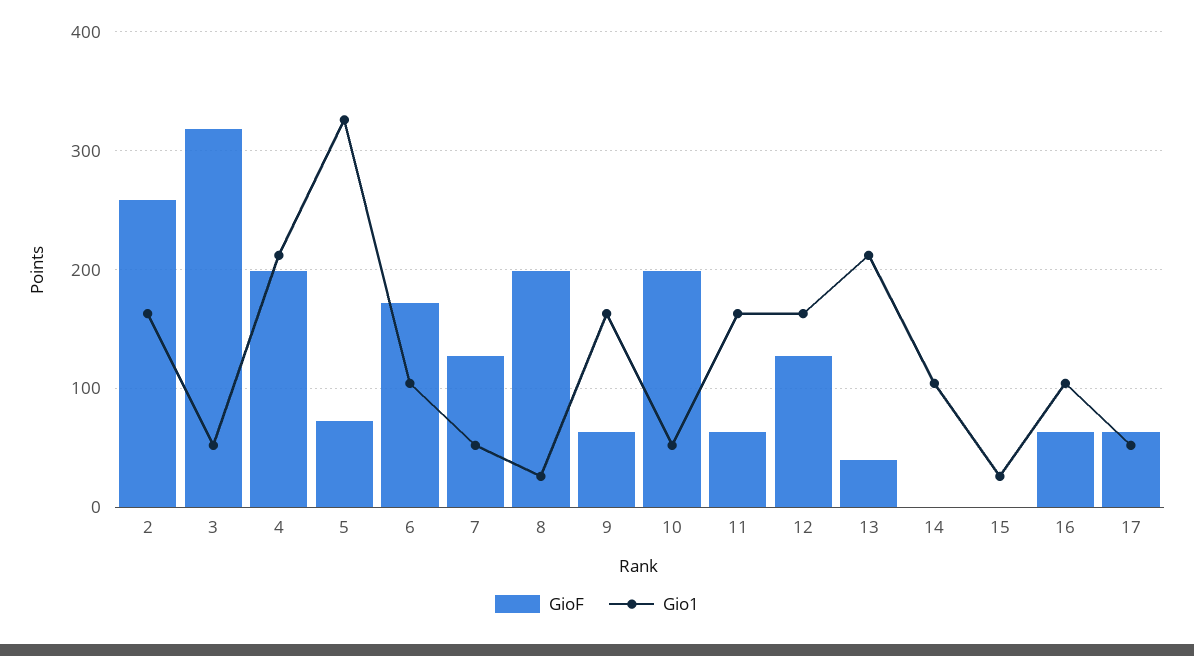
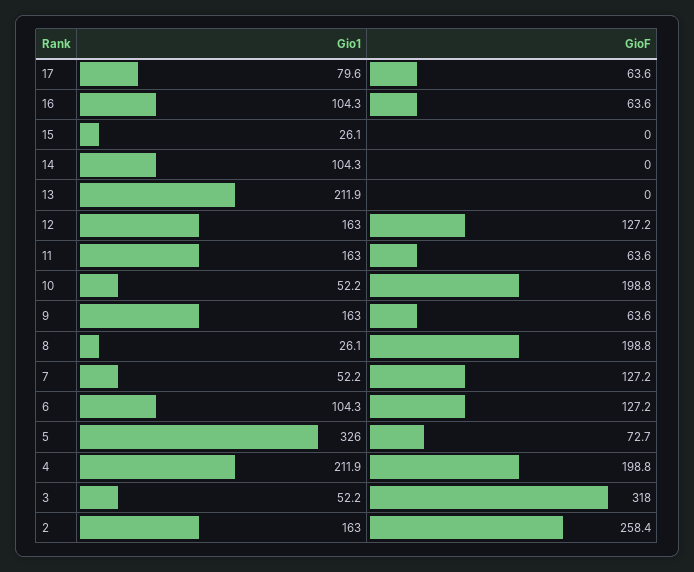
  {
    "GioF": {
      "2": 258.4,
      "3": 318,
      "4": 198.8,
      "5": 72.7,
-     "6": 170,
+     "6": 127.2,
      "7": 127.2,
      "8": 198.8,
      "9": 63.6,
      "10": 198.8,
      "11": 63.6,
      "12": 127.2,
-     "13": 40,
+     "13": 0,
      "14": 0,
      "15": 0,
      "16": 63.6,
      "17": 63.6
    },
    "Gio1": {
      "2": 163,
      "3": 52.2,
      "4": 211.9,
      "5": 326,
      "6": 104.3,
      "7": 52.2,
      "8": 26.1,
      "9": 163,
      "10": 52.2,
      "11": 163,
      "12": 163,
      "13": 211.9,
      "14": 104.3,
      "15": 26.1,
      "16": 104.3,
-     "17": 50
+     "17": 79.6
    }
  }

